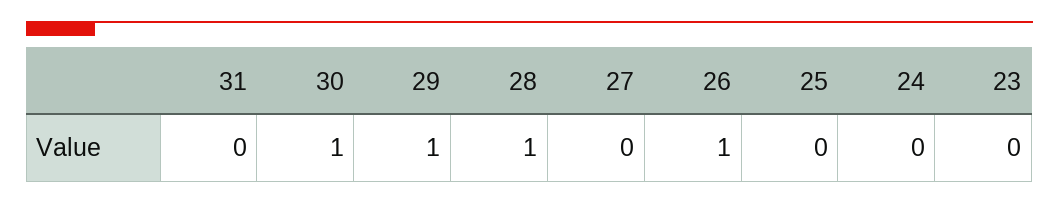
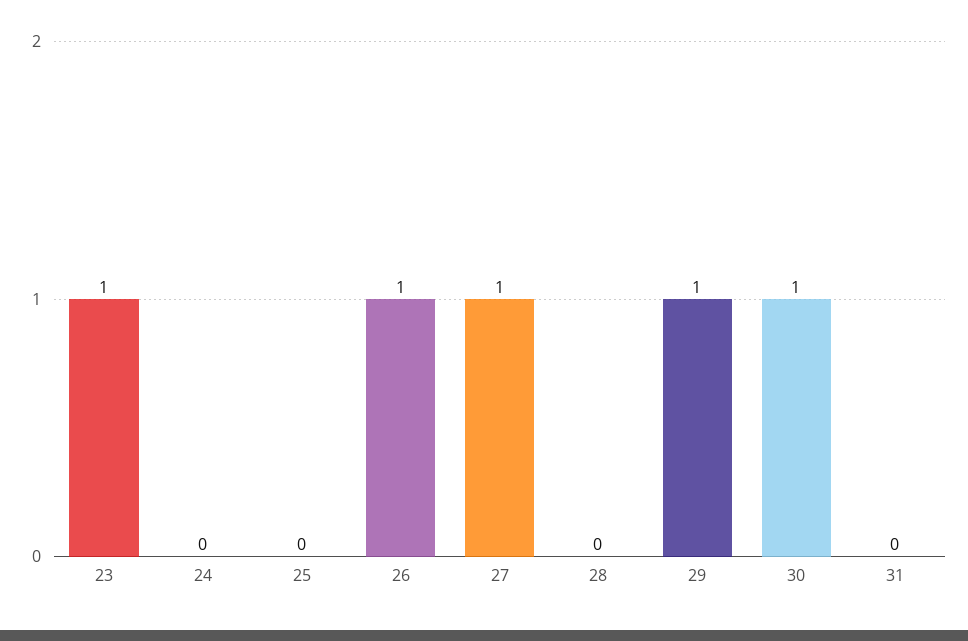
  {
    "31": 0,
    "30": 1,
    "29": 1,
-   "28": 1,
+   "28": 0,
-   "27": 0,
+   "27": 1,
    "26": 1,
    "25": 0,
    "24": 0,
-   "23": 0
+   "23": 1
  }

